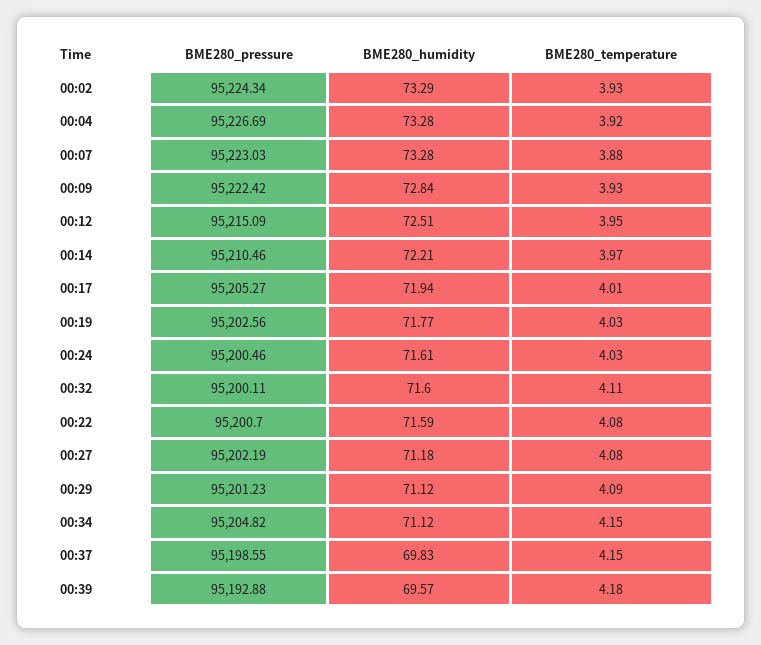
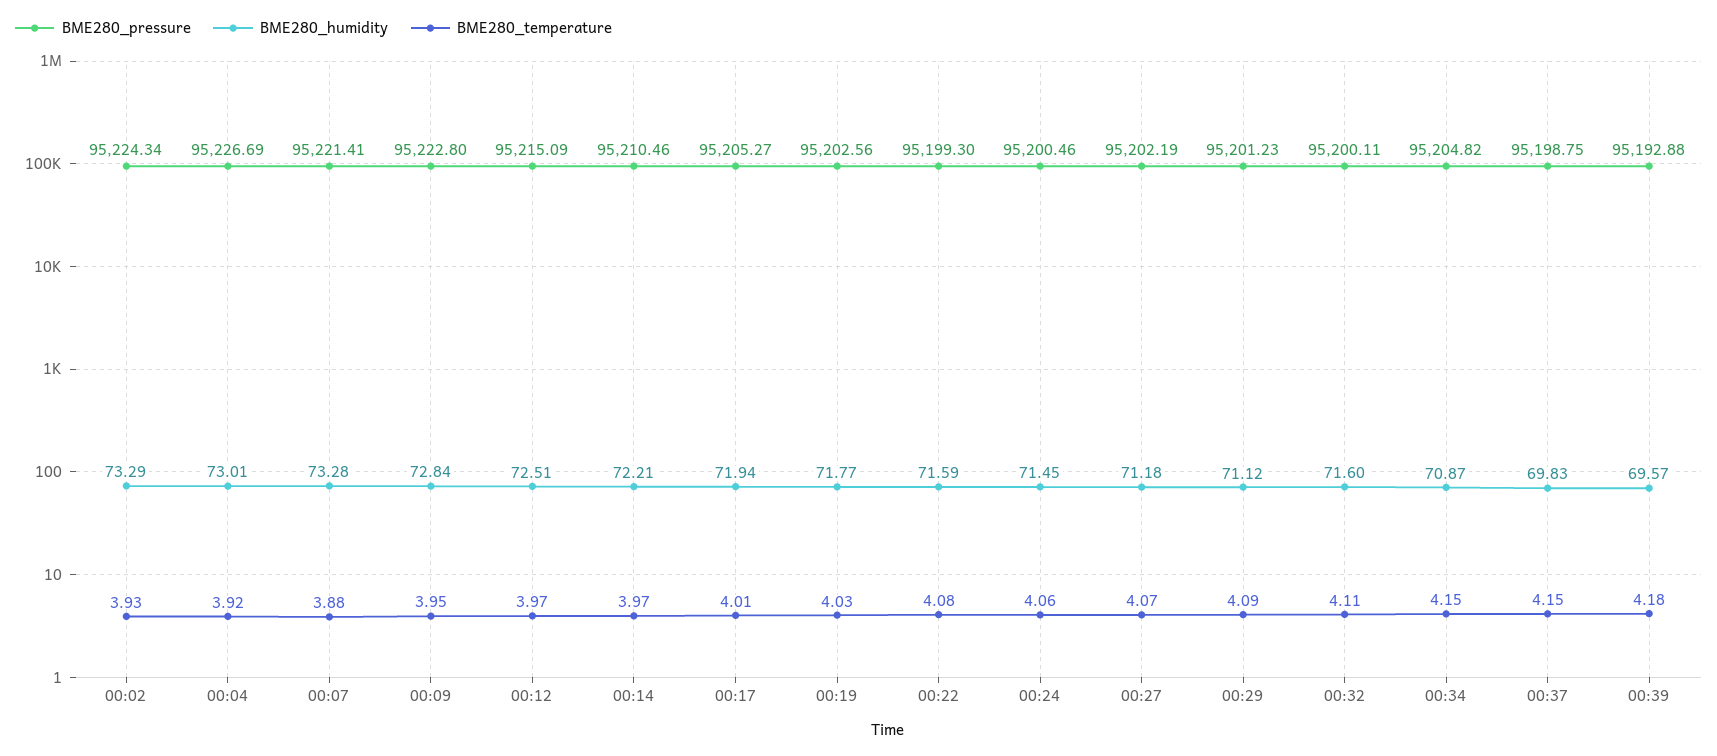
  {
    "BME280_pressure": {
      "00:02": 95224.34,
      "00:04": 95226.69,
-     "00:07": 95223.03,
+     "00:07": 95221.41,
-     "00:09": 95222.42,
+     "00:09": 95222.8,
      "00:12": 95215.09,
      "00:14": 95210.46,
      "00:17": 95205.27,
      "00:19": 95202.56,
      "00:24": 95200.46,
      "00:32": 95200.11,
-     "00:22": 95200.7,
+     "00:22": 95199.3,
      "00:27": 95202.19,
      "00:29": 95201.23,
      "00:34": 95204.82,
-     "00:37": 95198.55,
+     "00:37": 95198.75,
      "00:39": 95192.88
    },
    "BME280_humidity": {
      "00:02": 73.29,
-     "00:04": 73.28,
+     "00:04": 73.01,
      "00:07": 73.28,
      "00:09": 72.84,
      "00:12": 72.51,
      "00:14": 72.21,
      "00:17": 71.94,
      "00:19": 71.77,
-     "00:24": 71.61,
+     "00:24": 71.45,
      "00:32": 71.6,
      "00:22": 71.59,
      "00:27": 71.18,
      "00:29": 71.12,
-     "00:34": 71.12,
+     "00:34": 70.87,
      "00:37": 69.83,
      "00:39": 69.57
    },
    "BME280_temperature": {
      "00:02": 3.93,
      "00:04": 3.92,
      "00:07": 3.88,
-     "00:09": 3.93,
+     "00:09": 3.95,
-     "00:12": 3.95,
+     "00:12": 3.97,
      "00:14": 3.97,
      "00:17": 4.01,
      "00:19": 4.03,
-     "00:24": 4.03,
+     "00:24": 4.06,
      "00:32": 4.11,
      "00:22": 4.08,
-     "00:27": 4.08,
+     "00:27": 4.07,
      "00:29": 4.09,
      "00:34": 4.15,
      "00:37": 4.15,
      "00:39": 4.18
    }
  }

